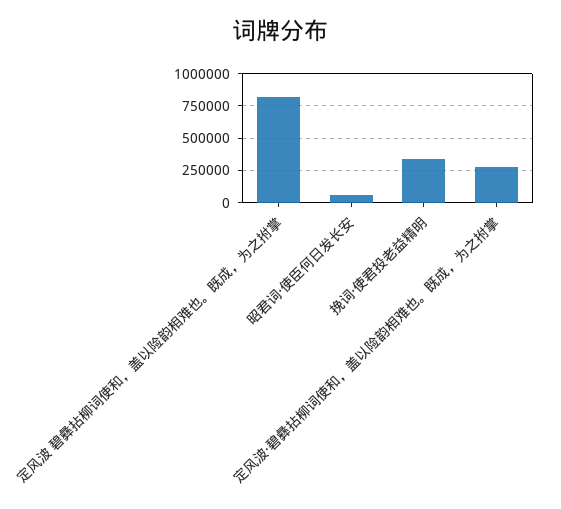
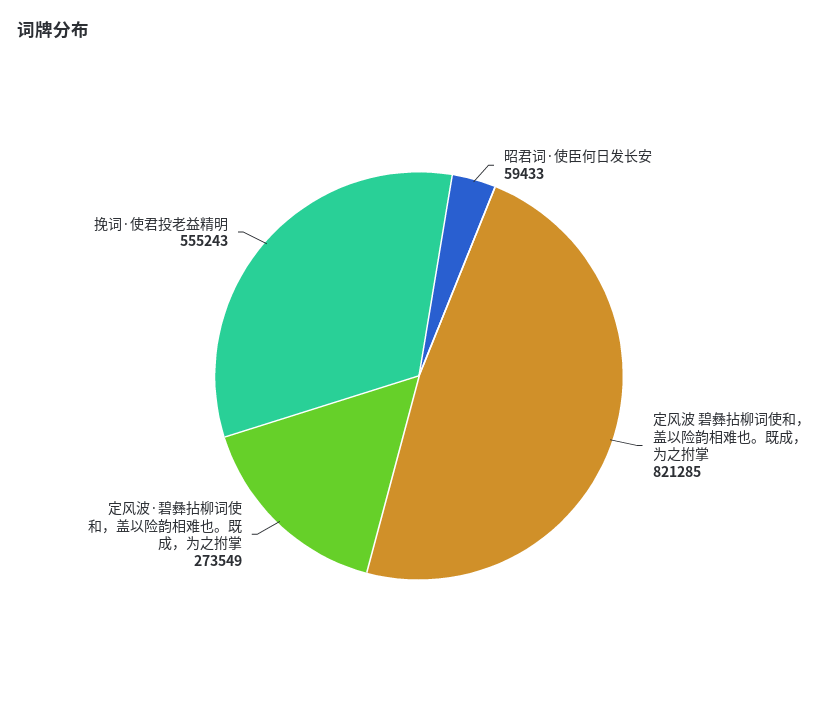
  {
    "定风波 碧彝拈柳词使和，盖以险韵相难也。既成，为之拊掌": 821285,
    "昭君词·使臣何日发长安": 59433,
-   "挽词·使君投老益精明": 350000,
+   "挽词·使君投老益精明": 555243,
    "定风波·碧彝拈柳词使和，盖以险韵相难也。既成，为之拊掌": 273549
  }

